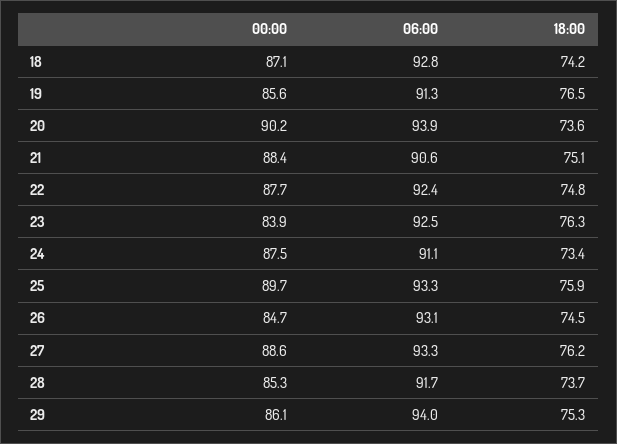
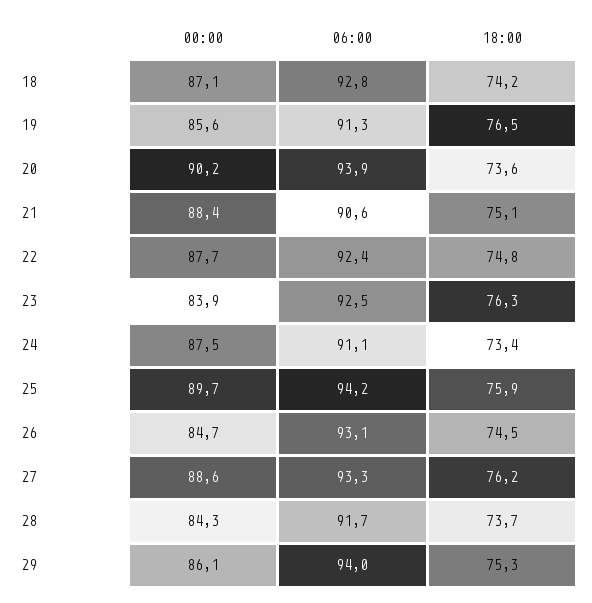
  {
    "00:00": {
      "18": 87.1,
      "19": 85.6,
      "20": 90.2,
      "21": 88.4,
      "22": 87.7,
      "23": 83.9,
      "24": 87.5,
      "25": 89.7,
      "26": 84.7,
      "27": 88.6,
-     "28": 85.3,
+     "28": 84.3,
      "29": 86.1
    },
    "06:00": {
      "18": 92.8,
      "19": 91.3,
      "20": 93.9,
      "21": 90.6,
      "22": 92.4,
      "23": 92.5,
      "24": 91.1,
-     "25": 93.3,
+     "25": 94.2,
      "26": 93.1,
      "27": 93.3,
      "28": 91.7,
      "29": 94
    },
    "18:00": {
      "18": 74.2,
      "19": 76.5,
      "20": 73.6,
      "21": 75.1,
      "22": 74.8,
      "23": 76.3,
      "24": 73.4,
      "25": 75.9,
      "26": 74.5,
      "27": 76.2,
      "28": 73.7,
      "29": 75.3
    }
  }

